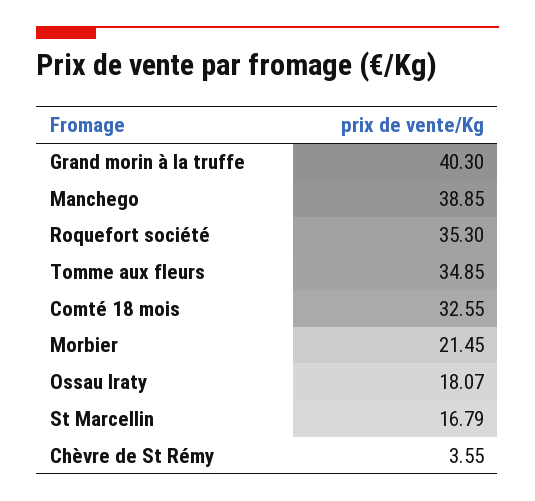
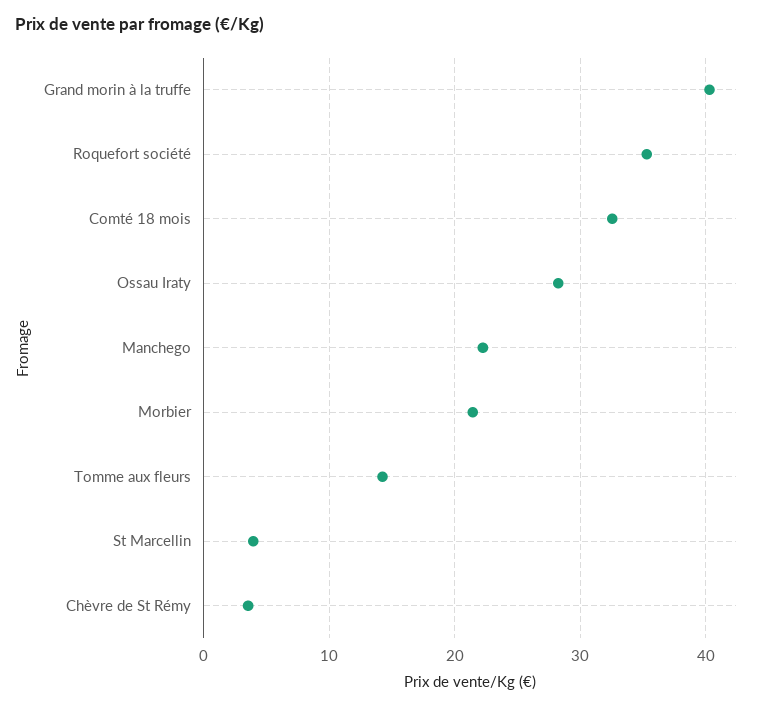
  {
    "Grand morin à la truffe": 40.3,
-   "Manchego": 38.85,
+   "Manchego": 22,
    "Roquefort société": 35.3,
-   "Tomme aux fleurs": 34.85,
+   "Tomme aux fleurs": 14,
    "Comté 18 mois": 32.55,
    "Morbier": 21.45,
-   "Ossau Iraty": 18.07,
+   "Ossau Iraty": 28,
-   "St Marcellin": 16.79,
+   "St Marcellin": 4,
    "Chèvre de St Rémy": 3.55
  }

